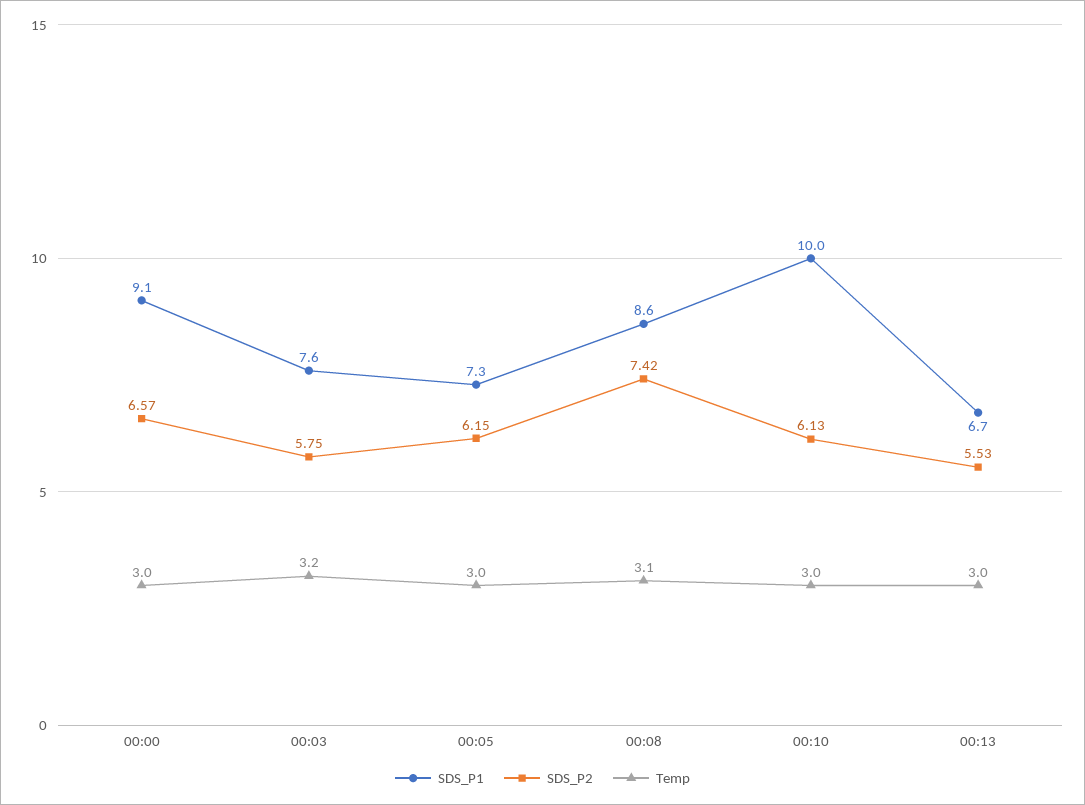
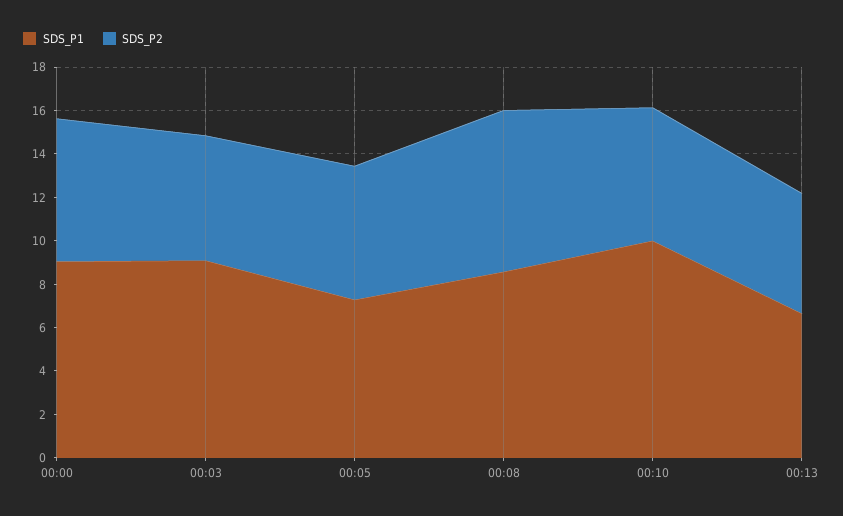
  {
    "SDS_P1": {
      "00:00": 9.1,
-     "00:03": 7.6,
+     "00:03": 9,
      "00:05": 7.3,
      "00:08": 8.6,
      "00:10": 10,
      "00:13": 6.7
    },
    "SDS_P2": {
      "00:00": 6.57,
      "00:03": 5.75,
      "00:05": 6.15,
      "00:08": 7.42,
      "00:10": 6.13,
      "00:13": 5.53
-   },
+   }
-   "Temp": {
-     "00:00": 3,
-     "00:03": 3.2,
-     "00:05": 3,
-     "00:08": 3.1,
-     "00:10": 3,
-     "00:13": 3
-   }
  }

